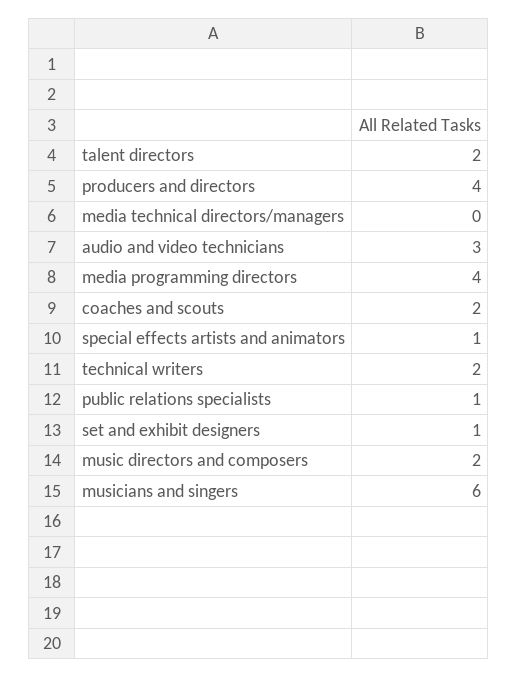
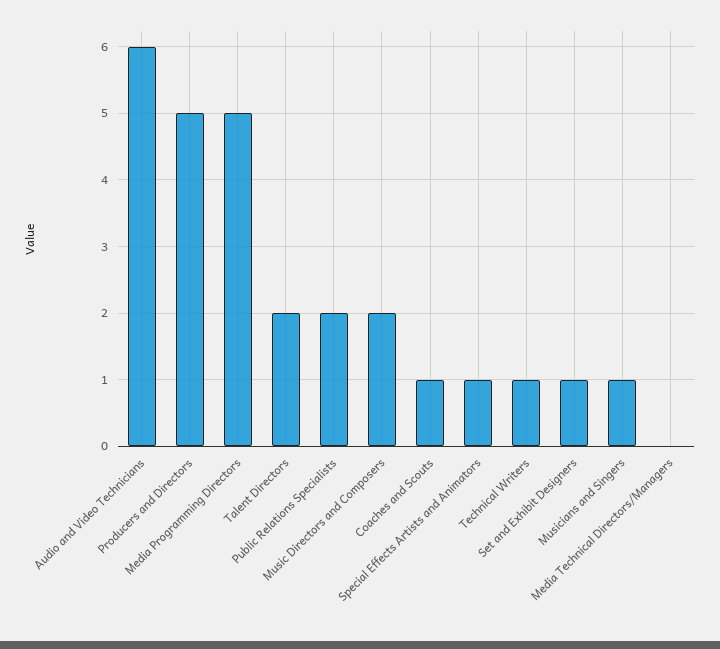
  {
    "talent directors": 2,
-   "producers and directors": 4,
+   "producers and directors": 5,
    "media technical directors/managers": 0,
-   "audio and video technicians": 3,
+   "audio and video technicians": 6,
-   "media programming directors": 4,
+   "media programming directors": 5,
-   "coaches and scouts": 2,
+   "coaches and scouts": 1,
    "special effects artists and animators": 1,
-   "technical writers": 2,
+   "technical writers": 1,
-   "public relations specialists": 1,
+   "public relations specialists": 2,
    "set and exhibit designers": 1,
    "music directors and composers": 2,
-   "musicians and singers": 6
+   "musicians and singers": 1
  }

